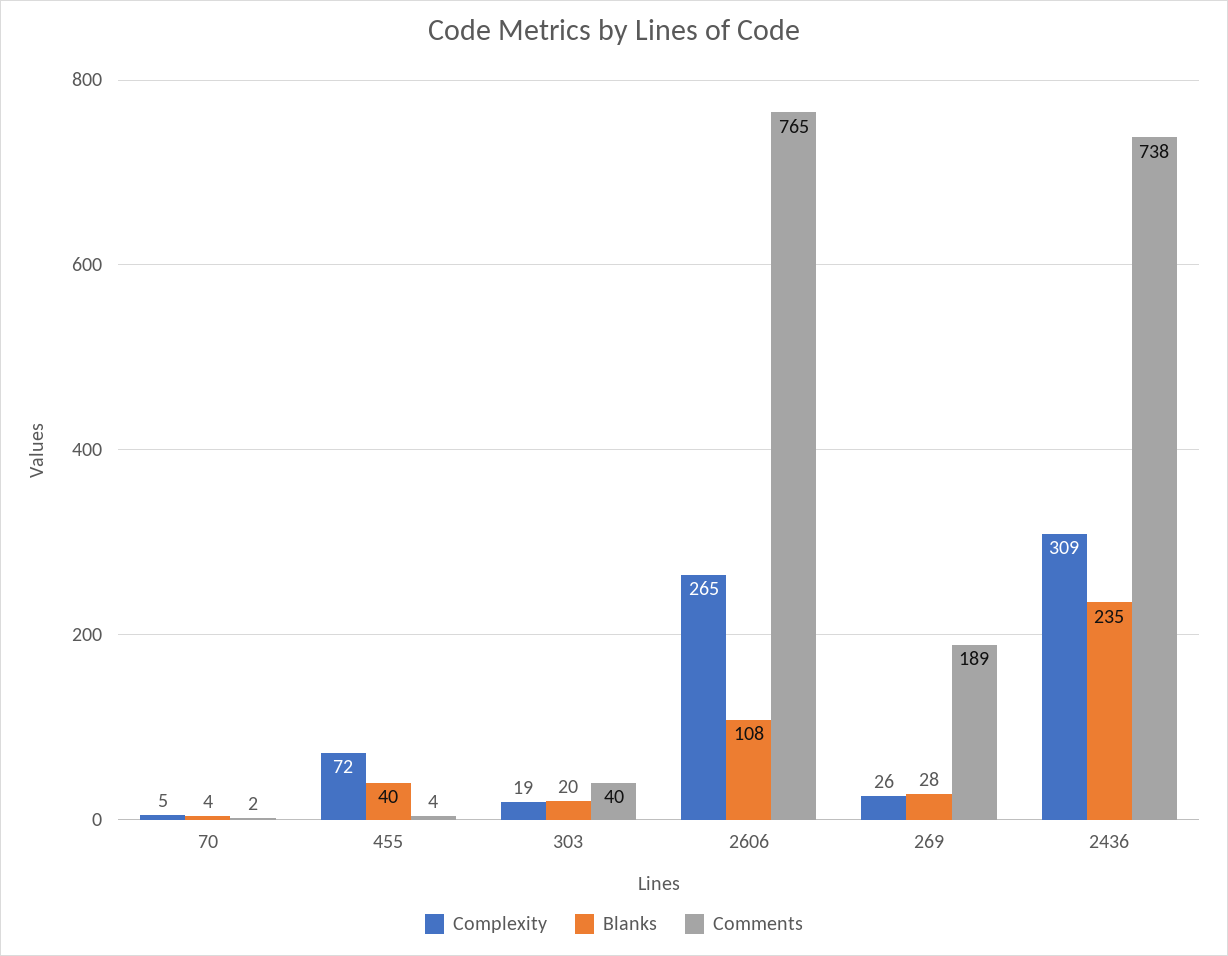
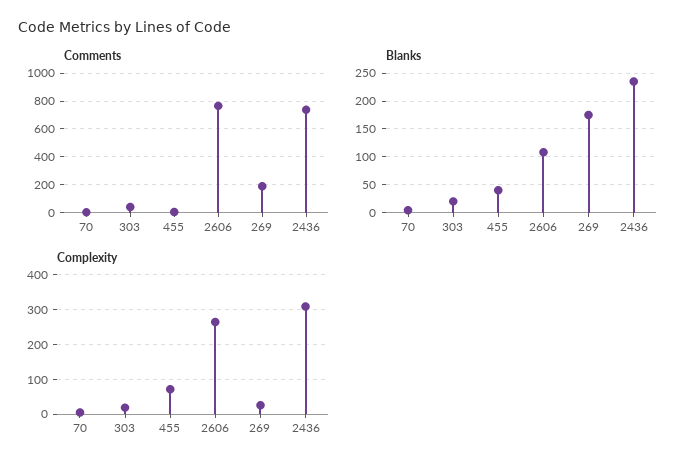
  {
    "Complexity": {
      "70": 5,
      "455": 72,
      "303": 19,
      "2606": 265,
      "269": 26,
      "2436": 309
    },
    "Blanks": {
      "70": 4,
      "455": 40,
      "303": 20,
      "2606": 108,
-     "269": 28,
+     "269": 175,
      "2436": 235
    },
    "Comments": {
      "70": 2,
      "455": 4,
      "303": 40,
      "2606": 765,
      "269": 189,
      "2436": 738
    }
  }

